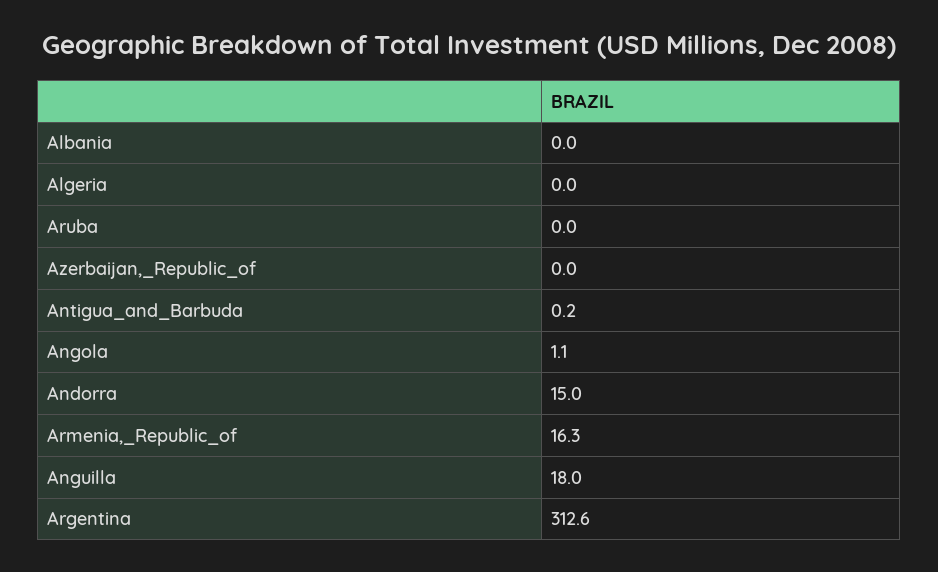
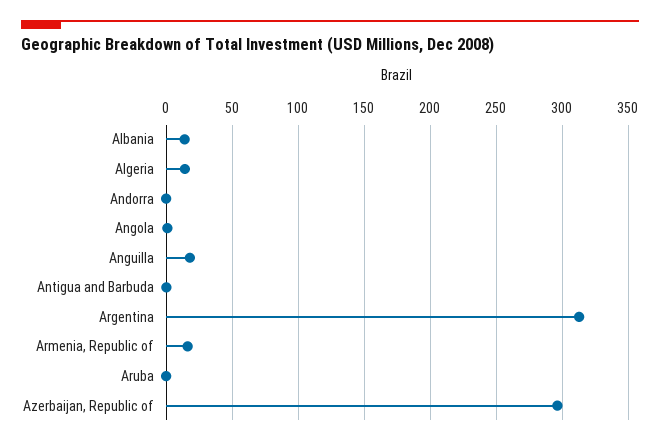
  {
-   "Albania": 0,
+   "Albania": 15,
-   "Algeria": 0,
+   "Algeria": 15,
    "Aruba": 0,
-   "Azerbaijan,_Republic_of": 0,
+   "Azerbaijan,_Republic_of": 295,
    "Antigua_and_Barbuda": 0.2,
    "Angola": 1.1,
-   "Andorra": 15,
+   "Andorra": 0,
    "Armenia,_Republic_of": 16.3,
    "Anguilla": 18,
    "Argentina": 312.6
  }

